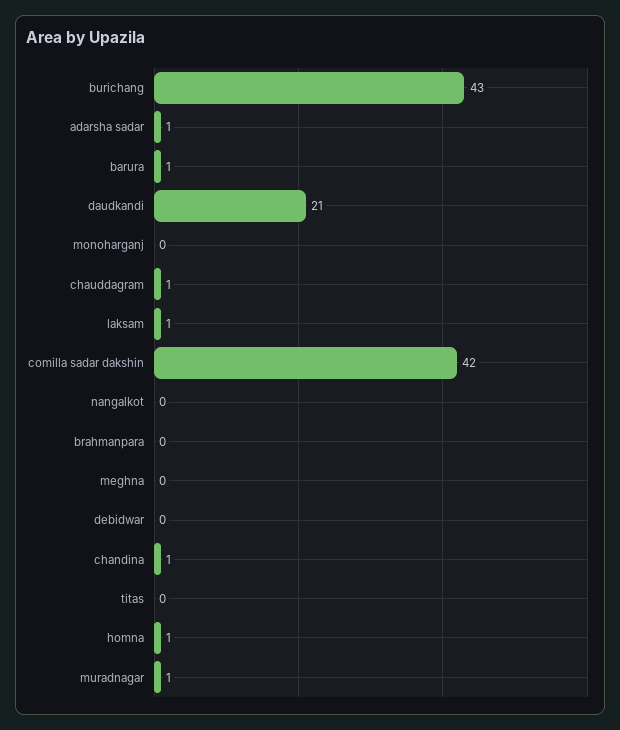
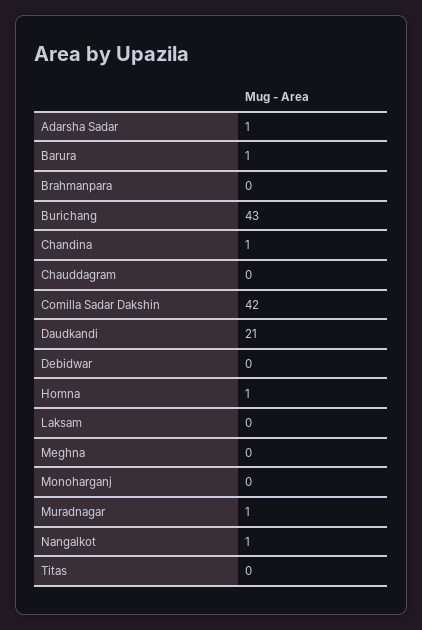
  {
    "burichang": 43,
    "adarsha sadar": 1,
    "barura": 1,
    "daudkandi": 21,
    "monoharganj": 0,
-   "chauddagram": 1,
+   "chauddagram": 0,
-   "laksam": 1,
+   "laksam": 0,
    "comilla sadar dakshin": 42,
-   "nangalkot": 0,
+   "nangalkot": 1,
    "brahmanpara": 0,
    "meghna": 0,
    "debidwar": 0,
    "chandina": 1,
    "titas": 0,
    "homna": 1,
    "muradnagar": 1
  }

